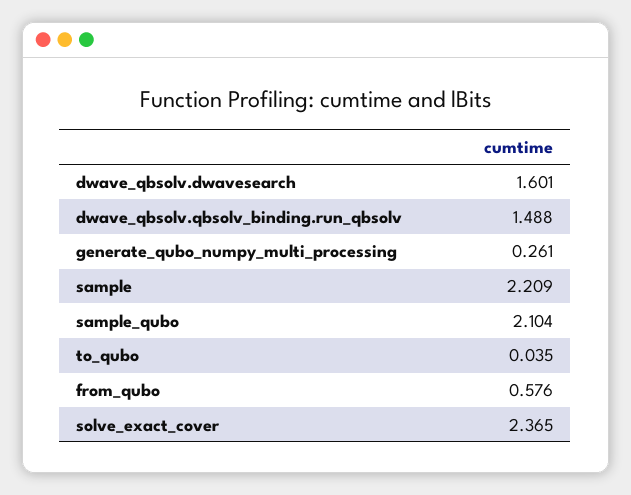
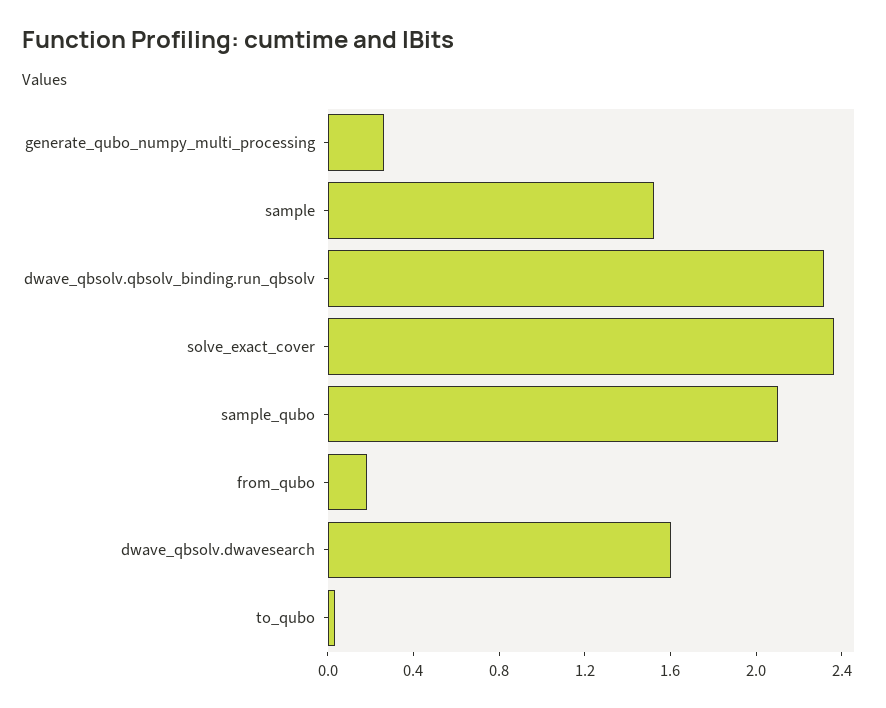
  {
    "dwave_qbsolv.dwavesearch": 1.601,
-   "dwave_qbsolv.qbsolv_binding.run_qbsolv": 1.488,
+   "dwave_qbsolv.qbsolv_binding.run_qbsolv": 2.3,
    "generate_qubo_numpy_multi_processing": 0.261,
-   "sample": 2.209,
+   "sample": 1.5,
    "sample_qubo": 2.104,
    "to_qubo": 0.035,
-   "from_qubo": 0.576,
+   "from_qubo": 0.2,
    "solve_exact_cover": 2.365
  }

